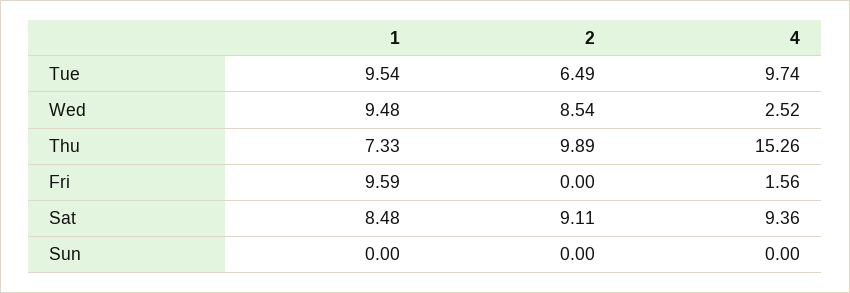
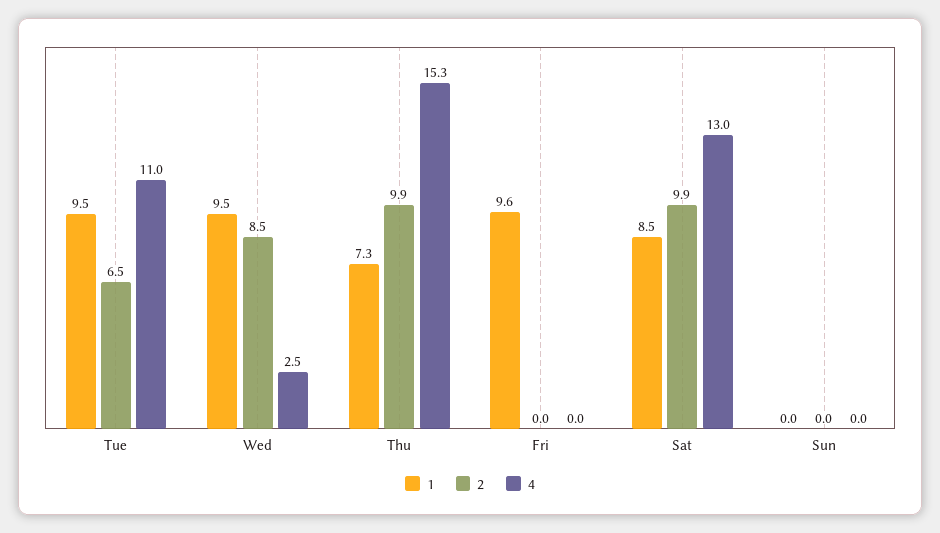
  {
    "1": {
      "Tue": 9.54,
      "Wed": 9.48,
      "Thu": 7.33,
      "Fri": 9.59,
      "Sat": 8.48,
      "Sun": 0
    },
    "2": {
      "Tue": 6.49,
      "Wed": 8.54,
      "Thu": 9.89,
      "Fri": 0,
-     "Sat": 9.11,
+     "Sat": 9.9,
      "Sun": 0
    },
    "4": {
-     "Tue": 9.74,
+     "Tue": 11,
      "Wed": 2.52,
      "Thu": 15.26,
-     "Fri": 1.56,
+     "Fri": 0,
-     "Sat": 9.36,
+     "Sat": 13,
      "Sun": 0
    }
  }

